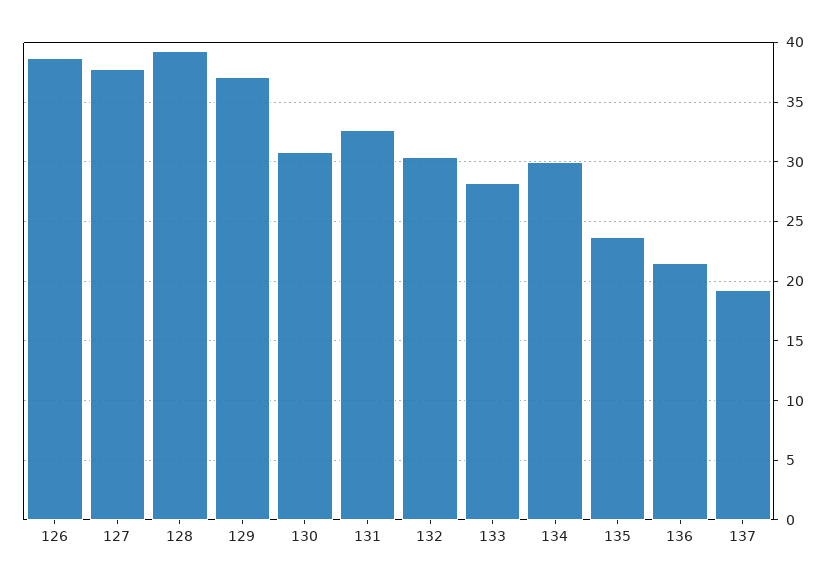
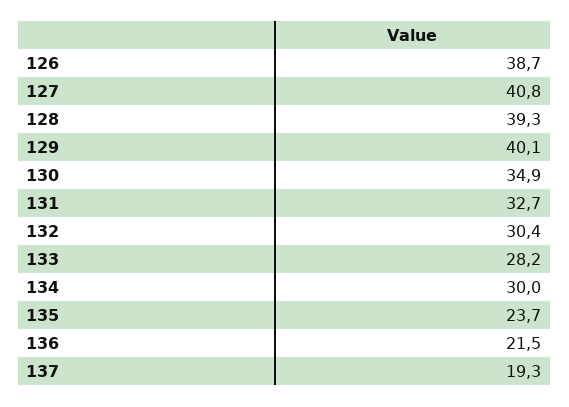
  {
    "126": 38.7,
-   "127": 38,
+   "127": 40.8,
    "128": 39.3,
-   "129": 37,
+   "129": 40.1,
-   "130": 31,
+   "130": 34.9,
    "131": 32.7,
    "132": 30.4,
    "133": 28.2,
    "134": 30,
    "135": 23.7,
    "136": 21.5,
    "137": 19.3
  }

